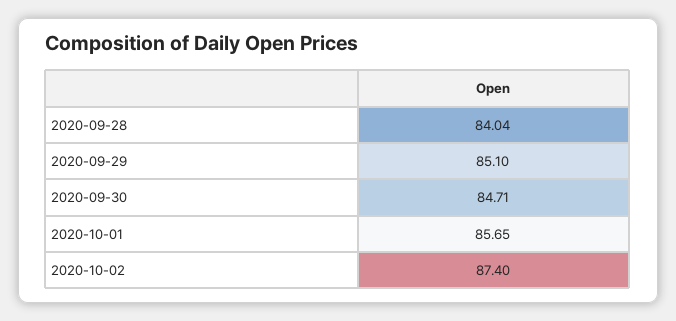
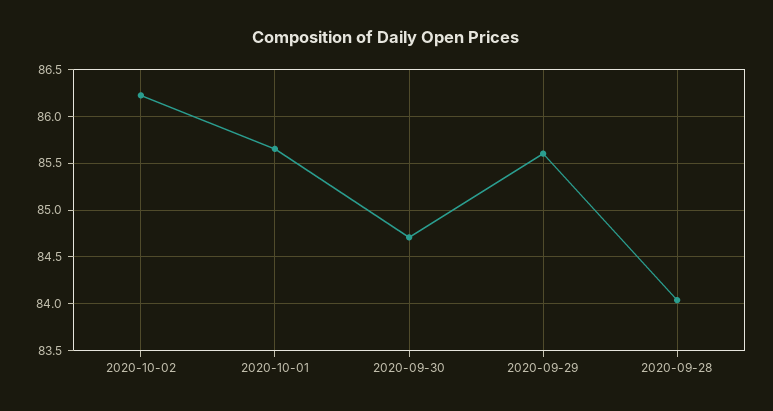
  {
    "2020-09-28": 84.04,
-   "2020-09-29": 85.1,
+   "2020-09-29": 85.6,
    "2020-09-30": 84.71,
    "2020-10-01": 85.65,
-   "2020-10-02": 87.4
+   "2020-10-02": 86.2
  }

